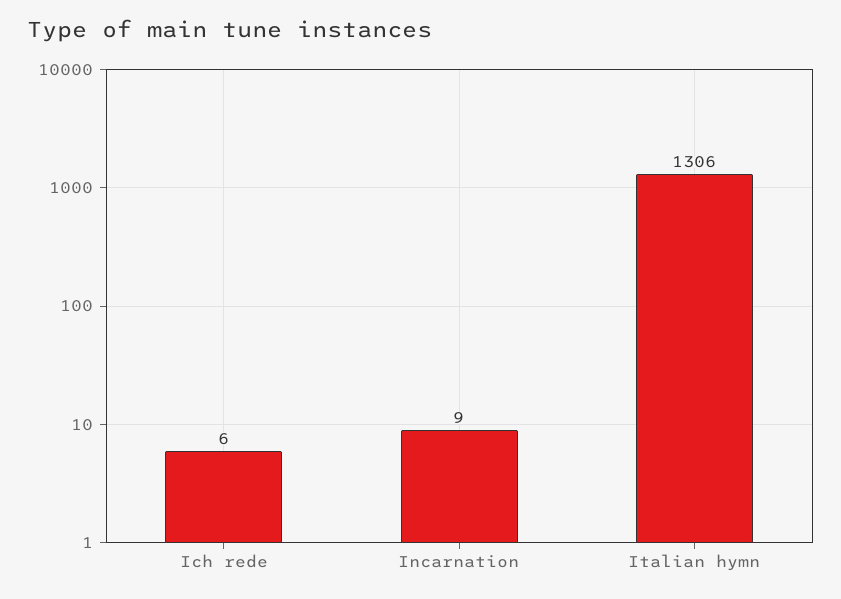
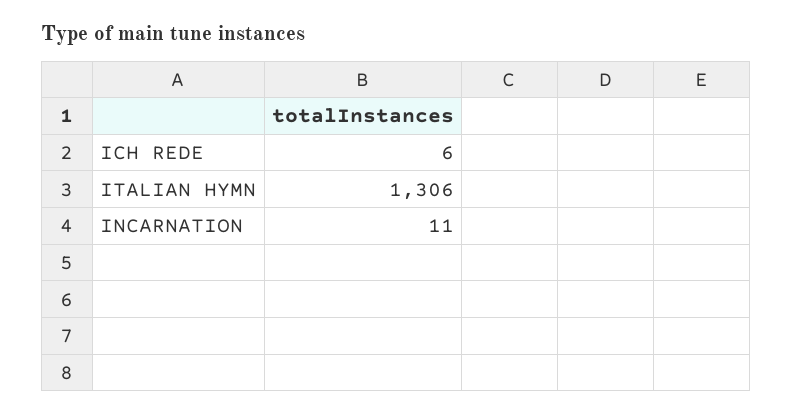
  {
    "Ich rede": 6,
-   "Incarnation": 9,
+   "Incarnation": 11,
    "Italian hymn": 1306
  }

